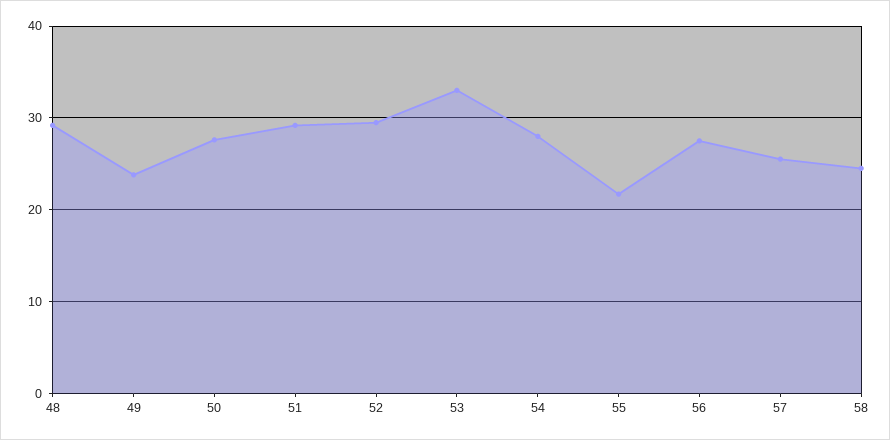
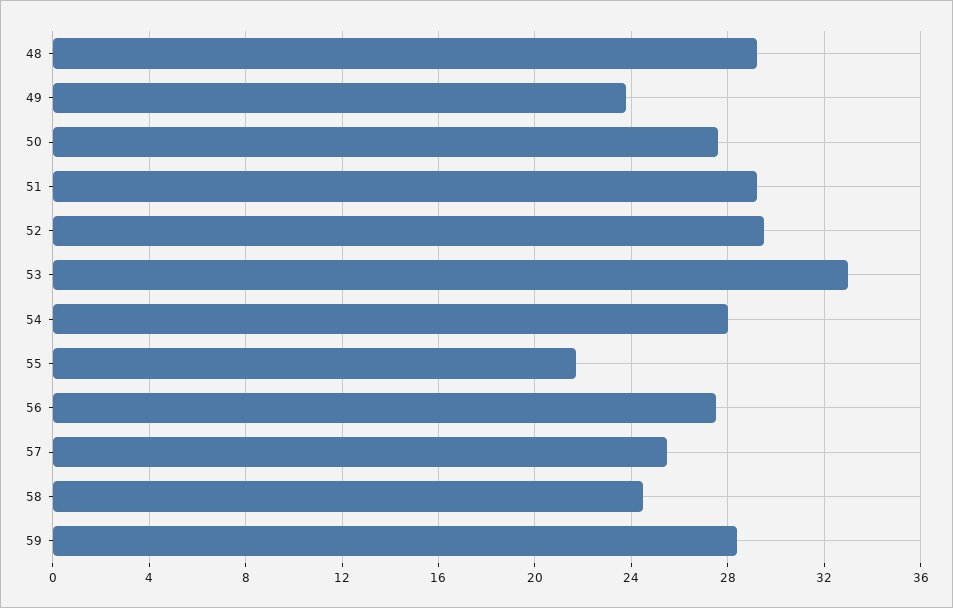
  {
    "48": 29,
    "49": 24,
    "50": 27.5,
    "51": 29,
    "52": 29.5,
    "53": 33,
    "54": 28,
    "55": 21.5,
    "56": 27.5,
    "57": 25.5,
-   "58": 24.5
+   "58": 24.5,
+   "59": 28.5
  }

